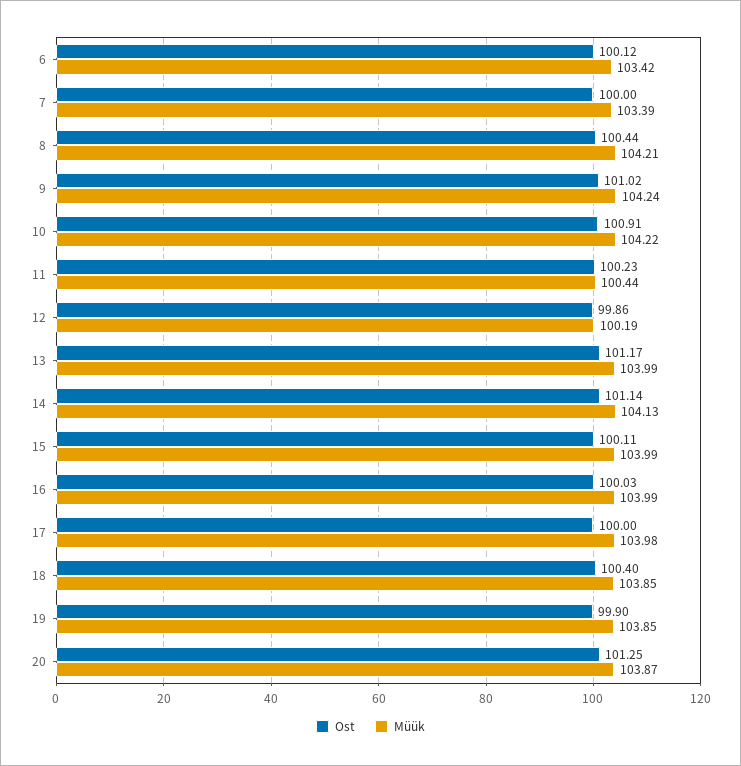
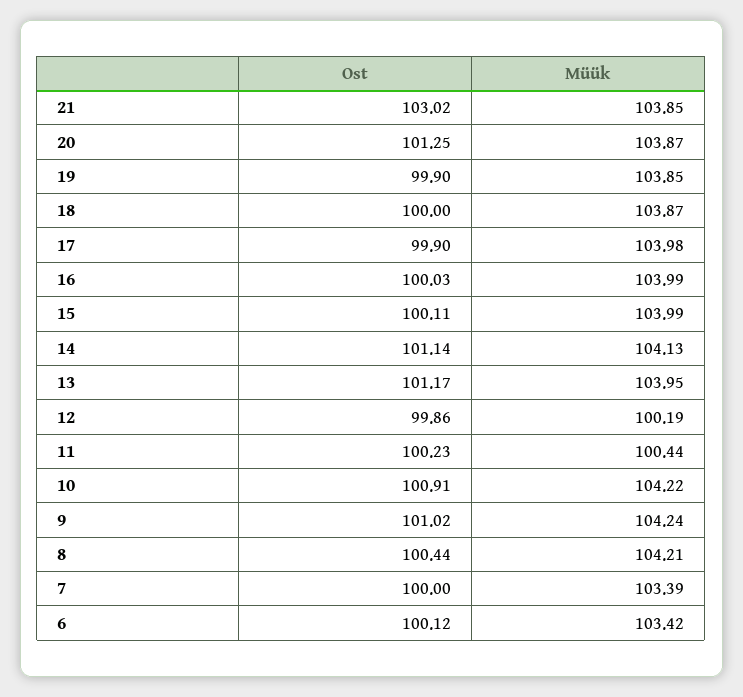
  {
    "Ost": {
      "6": 100.12,
      "7": 100,
      "8": 100.44,
      "9": 101.02,
      "10": 100.91,
      "11": 100.23,
      "12": 99.86,
      "13": 101.17,
      "14": 101.14,
      "15": 100.11,
      "16": 100.03,
-     "17": 100,
+     "17": 99.9,
-     "18": 100.4,
+     "18": 100,
      "19": 99.9,
-     "20": 101.25
+     "20": 101.25,
+     "21": 103.02
    },
    "Müük": {
      "6": 103.42,
      "7": 103.39,
      "8": 104.21,
      "9": 104.24,
      "10": 104.22,
      "11": 100.44,
      "12": 100.19,
-     "13": 103.99,
+     "13": 103.95,
      "14": 104.13,
      "15": 103.99,
      "16": 103.99,
      "17": 103.98,
-     "18": 103.85,
+     "18": 103.87,
      "19": 103.85,
-     "20": 103.87
+     "20": 103.87,
+     "21": 103.85
    }
  }

